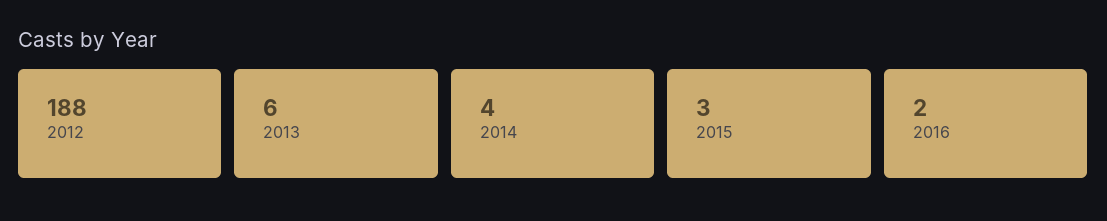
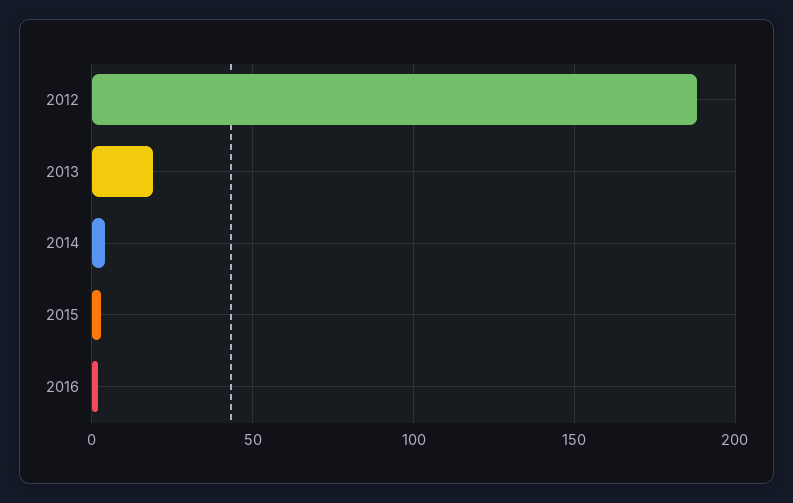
  {
    "2012": 188,
-   "2013": 6,
+   "2013": 20,
    "2014": 4,
    "2015": 3,
    "2016": 2
  }

